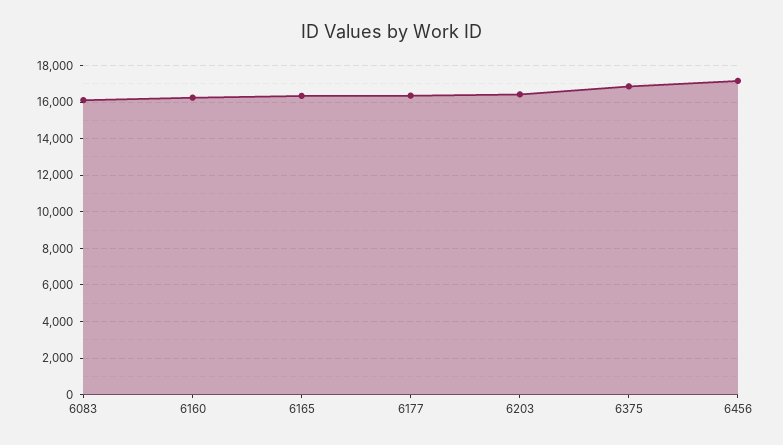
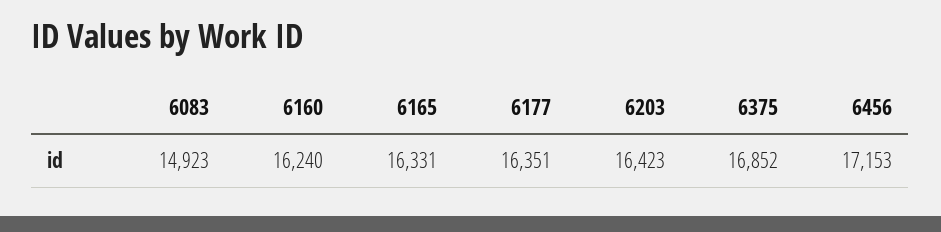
  {
-   "6083": 16000,
+   "6083": 14923,
    "6160": 16240,
    "6165": 16331,
    "6177": 16351,
    "6203": 16423,
    "6375": 16852,
    "6456": 17153
  }

